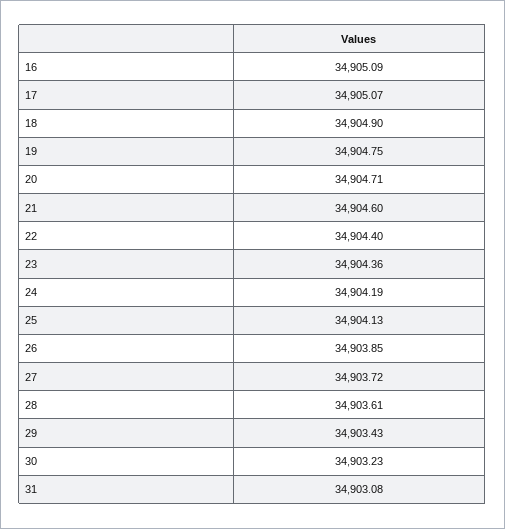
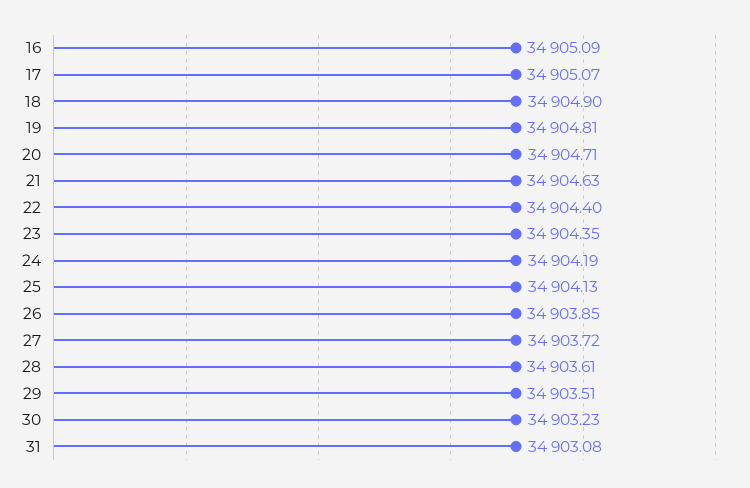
  {
    "16": 34905.09,
    "17": 34905.07,
    "18": 34904.9,
-   "19": 34904.75,
+   "19": 34904.81,
    "20": 34904.71,
-   "21": 34904.6,
+   "21": 34904.63,
    "22": 34904.4,
-   "23": 34904.36,
+   "23": 34904.35,
    "24": 34904.19,
    "25": 34904.13,
    "26": 34903.85,
    "27": 34903.72,
    "28": 34903.61,
-   "29": 34903.43,
+   "29": 34903.51,
    "30": 34903.23,
    "31": 34903.08
  }

